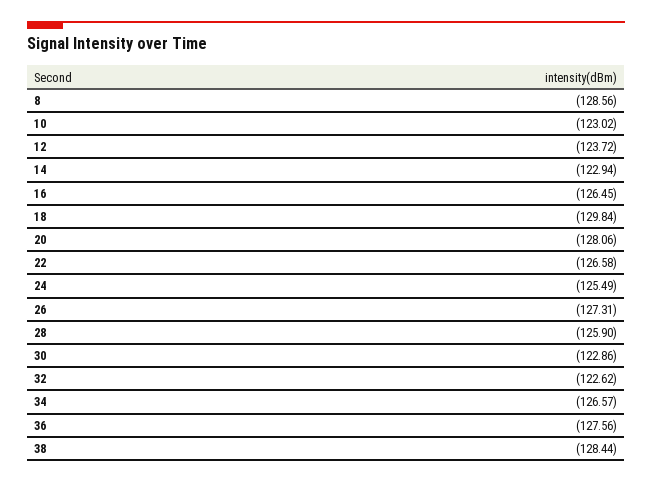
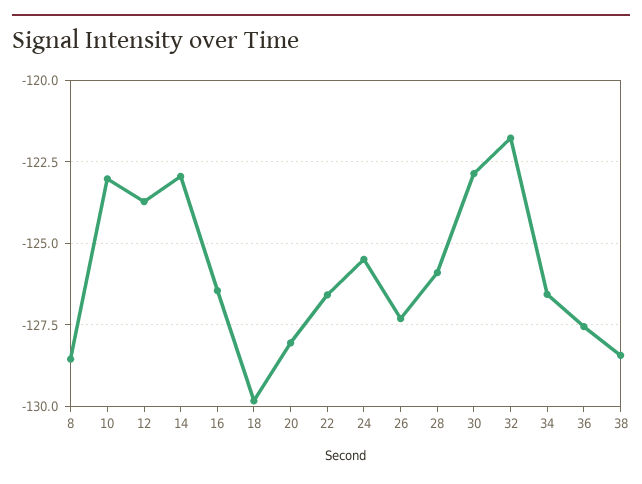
  {
    "8": -128.56,
    "10": -123.02,
    "12": -123.72,
    "14": -122.94,
    "16": -126.45,
    "18": -129.84,
    "20": -128.06,
    "22": -126.58,
    "24": -125.49,
    "26": -127.31,
    "28": -125.9,
    "30": -122.86,
-   "32": -122.62,
+   "32": -121.75,
    "34": -126.57,
    "36": -127.56,
    "38": -128.44
  }

